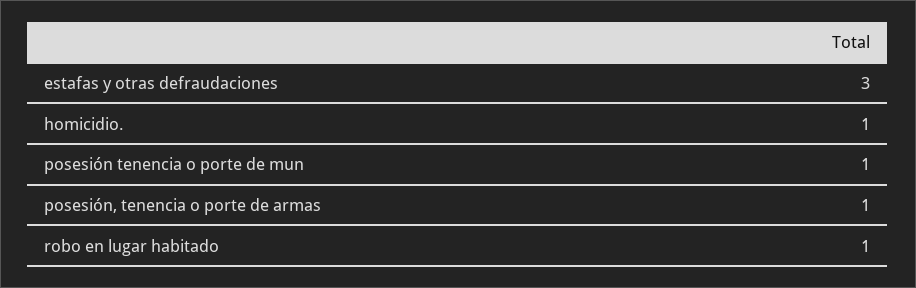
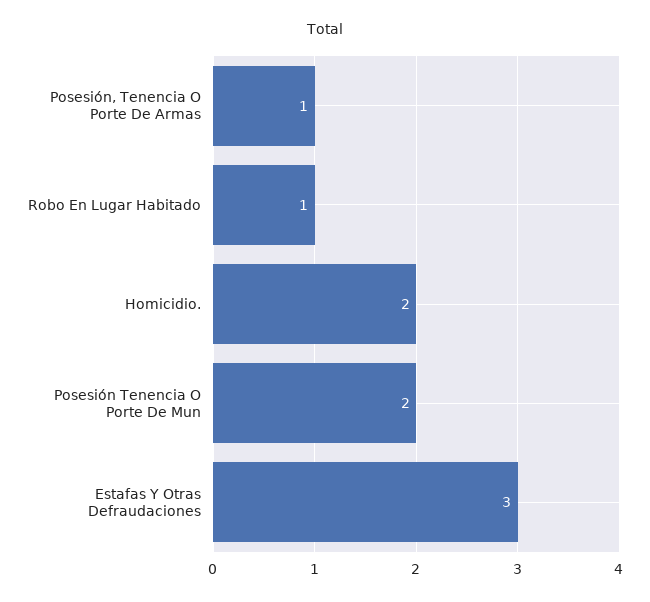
  {
    "estafas y otras defraudaciones": 3,
-   "homicidio.": 1,
+   "homicidio.": 2,
-   "posesión tenencia o porte de mun": 1,
+   "posesión tenencia o porte de mun": 2,
    "posesión, tenencia o porte de armas": 1,
    "robo en lugar habitado": 1
  }

